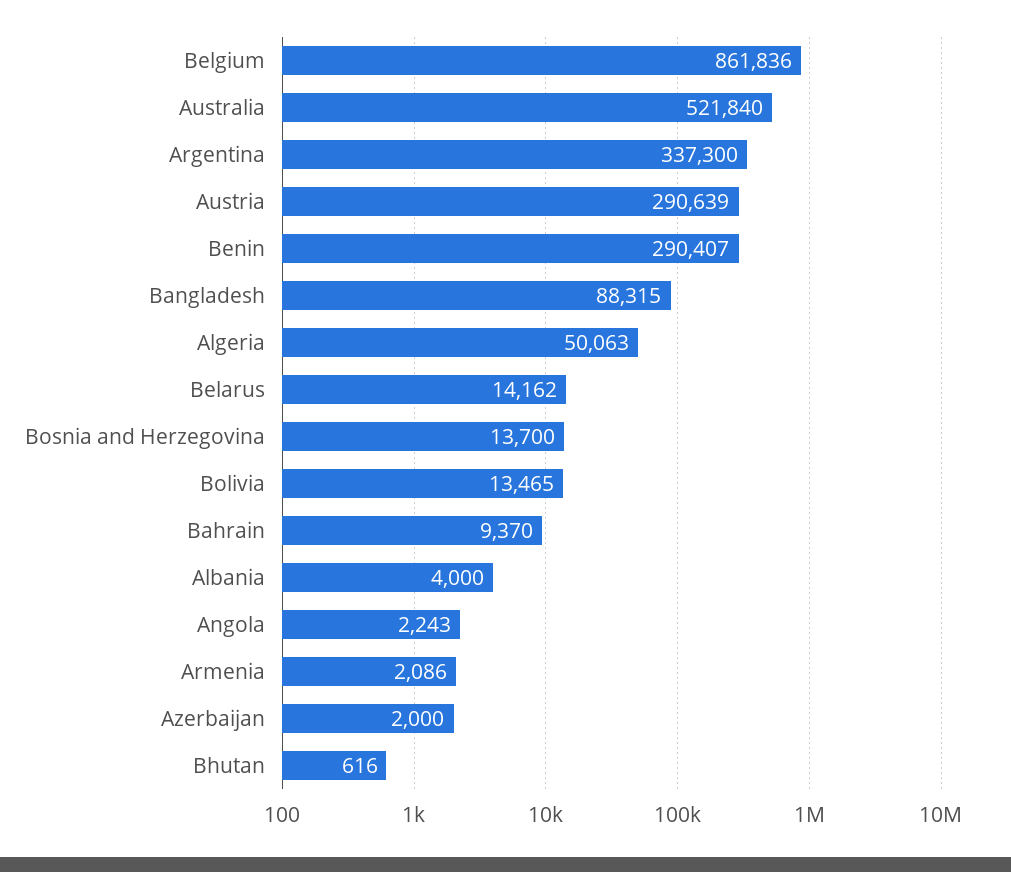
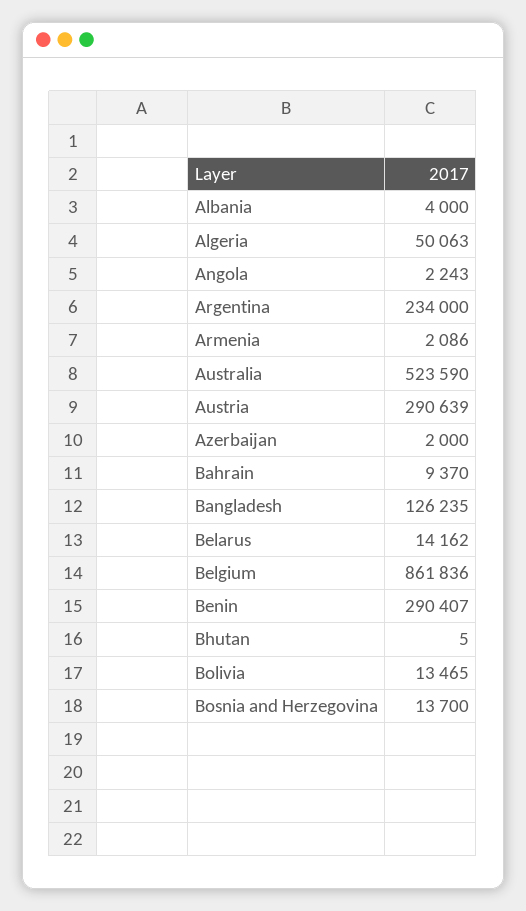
  {
    "Belgium": 861836,
-   "Australia": 521840,
+   "Australia": 523590,
-   "Argentina": 337300,
+   "Argentina": 234000,
    "Austria": 290639,
    "Benin": 290407,
-   "Bangladesh": 88315,
+   "Bangladesh": 126235,
    "Algeria": 50063,
    "Belarus": 14162,
    "Bosnia and Herzegovina": 13700,
    "Bolivia": 13465,
    "Bahrain": 9370,
    "Albania": 4000,
    "Angola": 2243,
    "Armenia": 2086,
    "Azerbaijan": 2000,
-   "Bhutan": 616
+   "Bhutan": 5
  }

